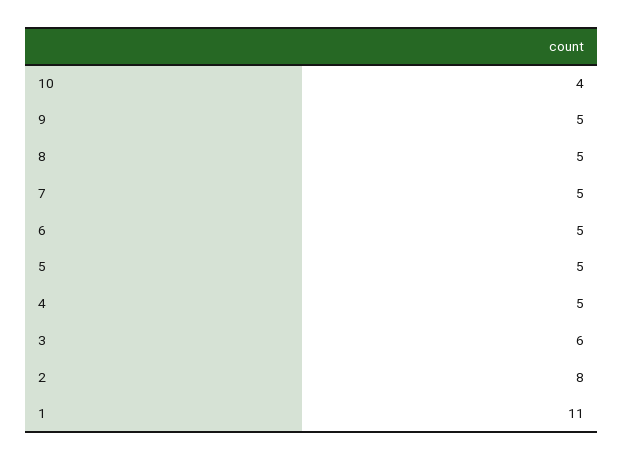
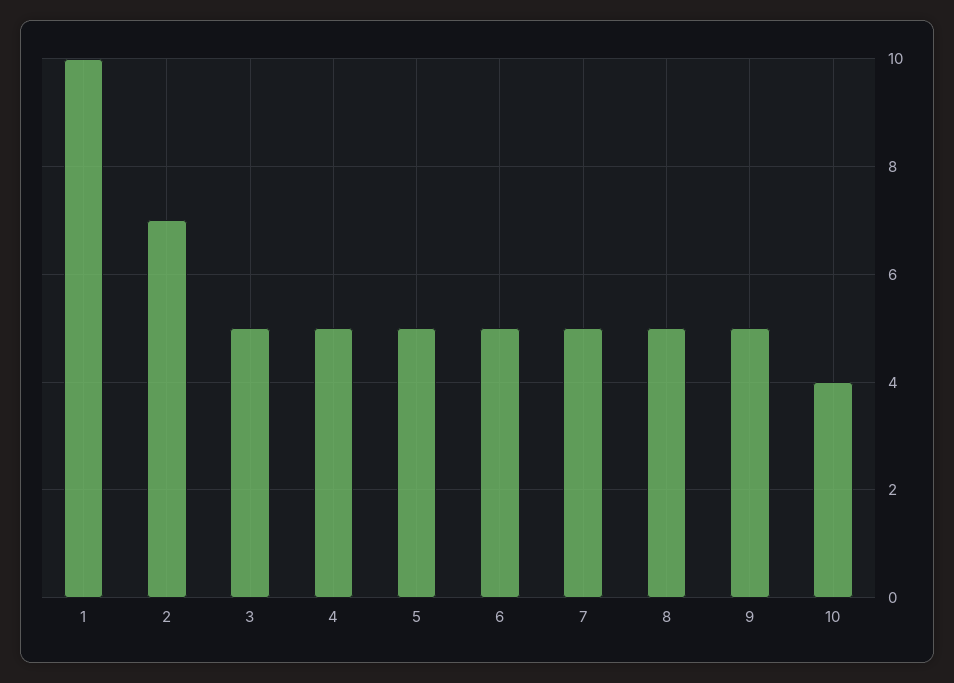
  {
    "10": 4,
    "9": 5,
    "8": 5,
    "7": 5,
    "6": 5,
    "5": 5,
    "4": 5,
-   "3": 6,
+   "3": 5,
-   "2": 8,
+   "2": 7,
-   "1": 11
+   "1": 10
  }

